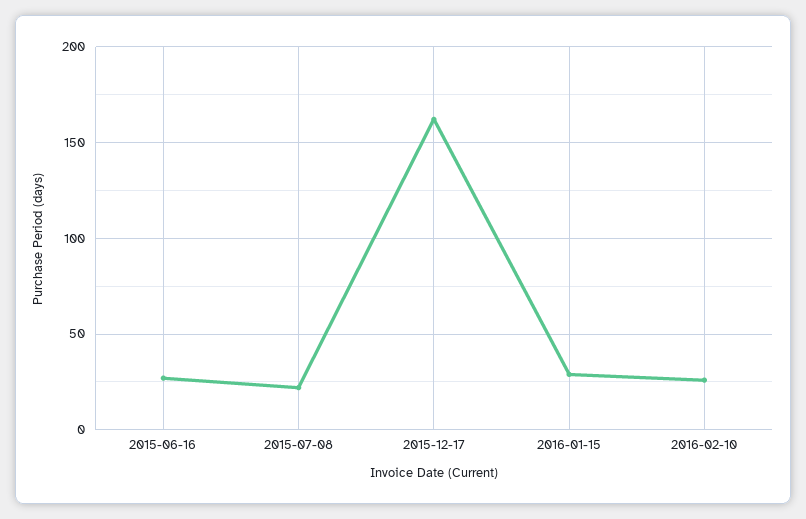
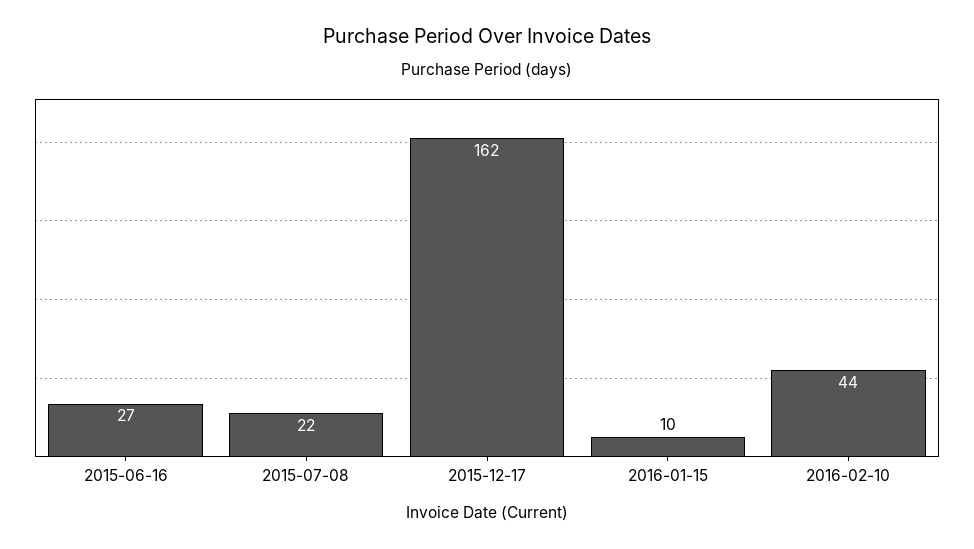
  {
    "2015-06-16": 27,
    "2015-07-08": 22,
    "2015-12-17": 162,
-   "2016-01-15": 30,
+   "2016-01-15": 10,
-   "2016-02-10": 25
+   "2016-02-10": 44
  }

